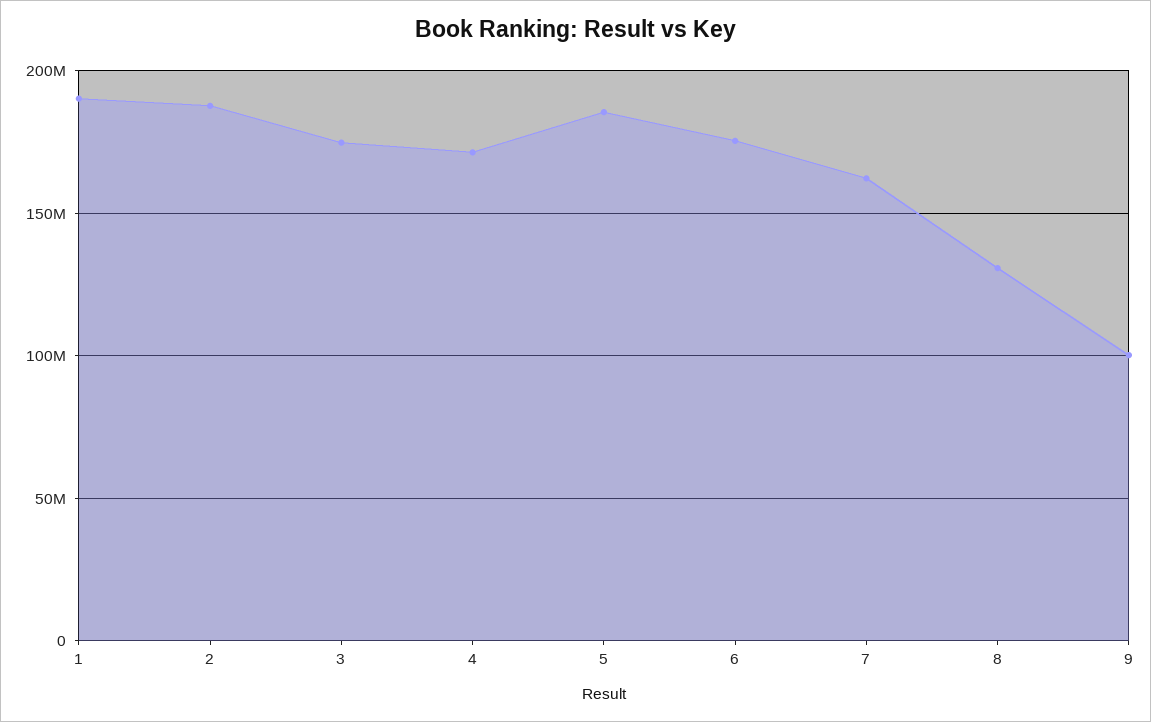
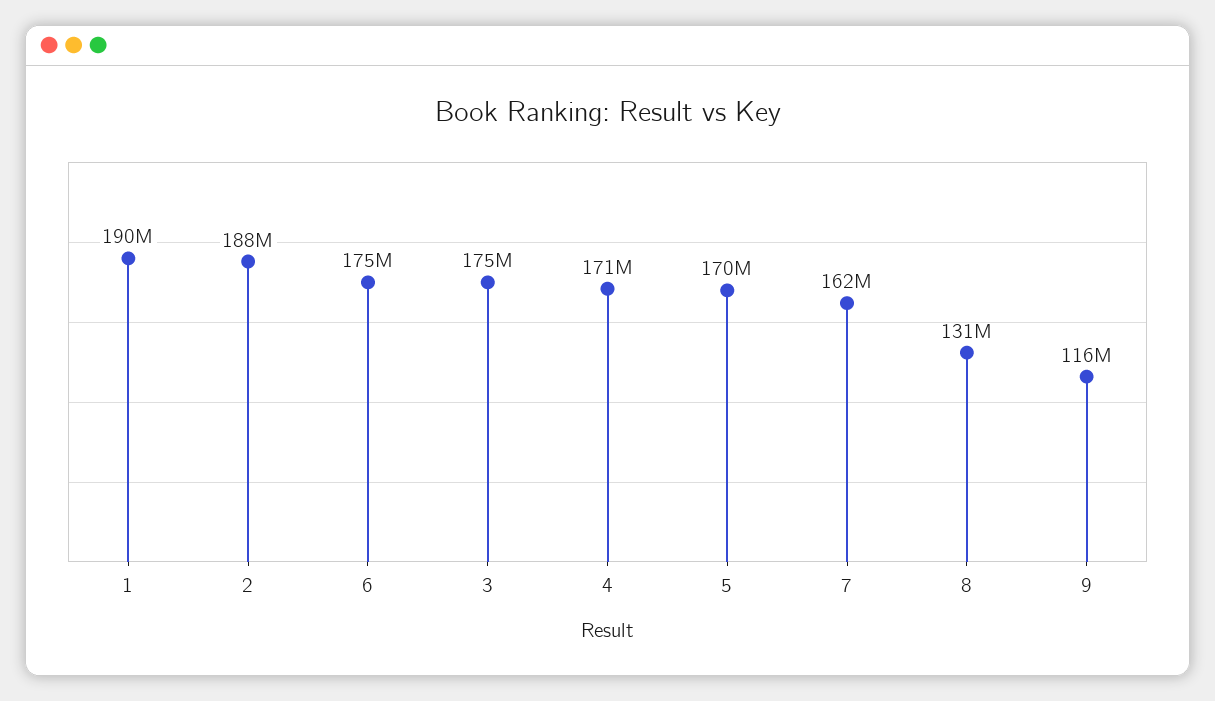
  {
    "1": 190000000,
    "2": 188000000,
    "3": 175000000,
    "4": 171000000,
-   "5": 185000000,
+   "5": 170000000,
    "6": 175000000,
    "7": 162000000,
    "8": 131000000,
-   "9": 100000000
+   "9": 116000000
  }

